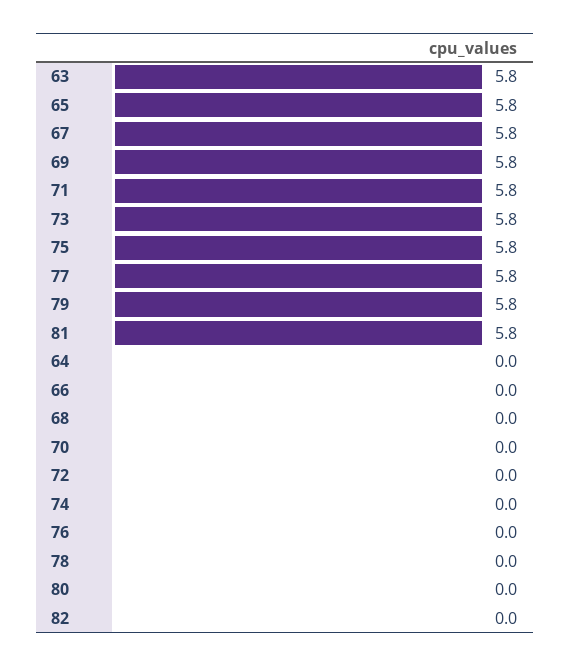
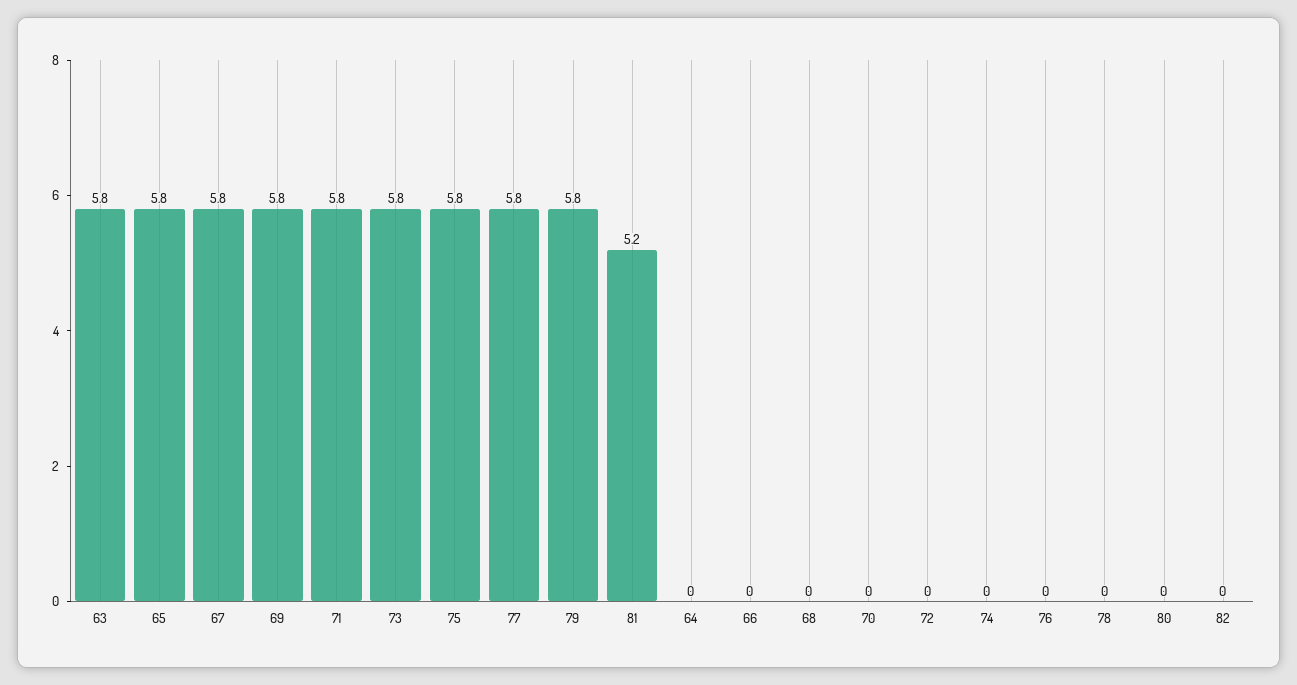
  {
    "63": 5.8,
    "65": 5.8,
    "67": 5.8,
    "69": 5.8,
    "71": 5.8,
    "73": 5.8,
    "75": 5.8,
    "77": 5.8,
    "79": 5.8,
-   "81": 5.8,
+   "81": 5.2,
    "64": 0,
    "66": 0,
    "68": 0,
    "70": 0,
    "72": 0,
    "74": 0,
    "76": 0,
    "78": 0,
    "80": 0,
    "82": 0
  }

